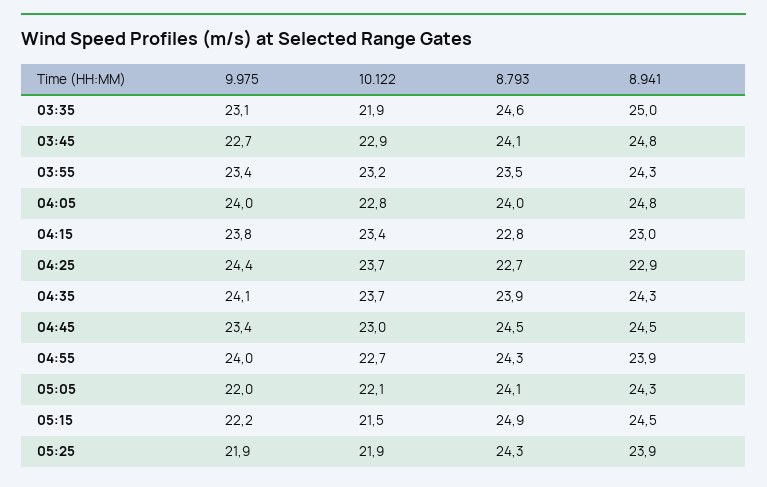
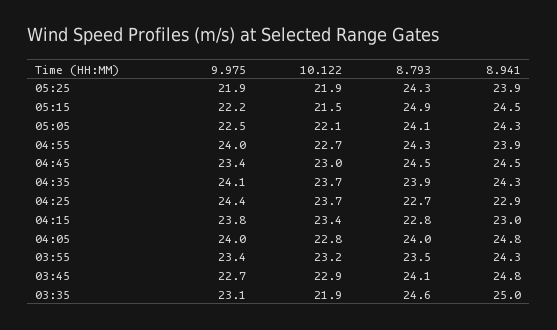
  {
    "9.975": {
      "03:35": 23.1,
      "03:45": 22.7,
      "03:55": 23.4,
      "04:05": 24,
      "04:15": 23.8,
      "04:25": 24.4,
      "04:35": 24.1,
      "04:45": 23.4,
      "04:55": 24,
-     "05:05": 22,
+     "05:05": 22.5,
      "05:15": 22.2,
      "05:25": 21.9
    },
    "10.122": {
      "03:35": 21.9,
      "03:45": 22.9,
      "03:55": 23.2,
      "04:05": 22.8,
      "04:15": 23.4,
      "04:25": 23.7,
      "04:35": 23.7,
      "04:45": 23,
      "04:55": 22.7,
      "05:05": 22.1,
      "05:15": 21.5,
      "05:25": 21.9
    },
    "8.793": {
      "03:35": 24.6,
      "03:45": 24.1,
      "03:55": 23.5,
      "04:05": 24,
      "04:15": 22.8,
      "04:25": 22.7,
      "04:35": 23.9,
      "04:45": 24.5,
      "04:55": 24.3,
      "05:05": 24.1,
      "05:15": 24.9,
      "05:25": 24.3
    },
    "8.941": {
      "03:35": 25,
      "03:45": 24.8,
      "03:55": 24.3,
      "04:05": 24.8,
      "04:15": 23,
      "04:25": 22.9,
      "04:35": 24.3,
      "04:45": 24.5,
      "04:55": 23.9,
      "05:05": 24.3,
      "05:15": 24.5,
      "05:25": 23.9
    }
  }

